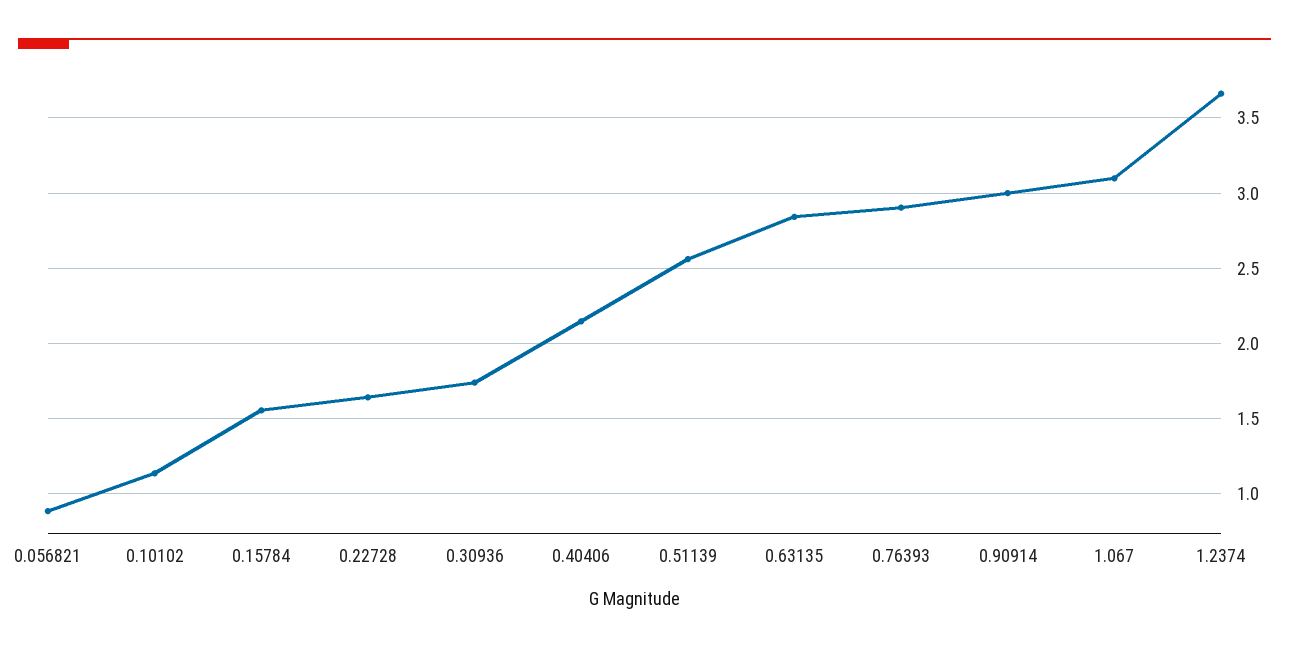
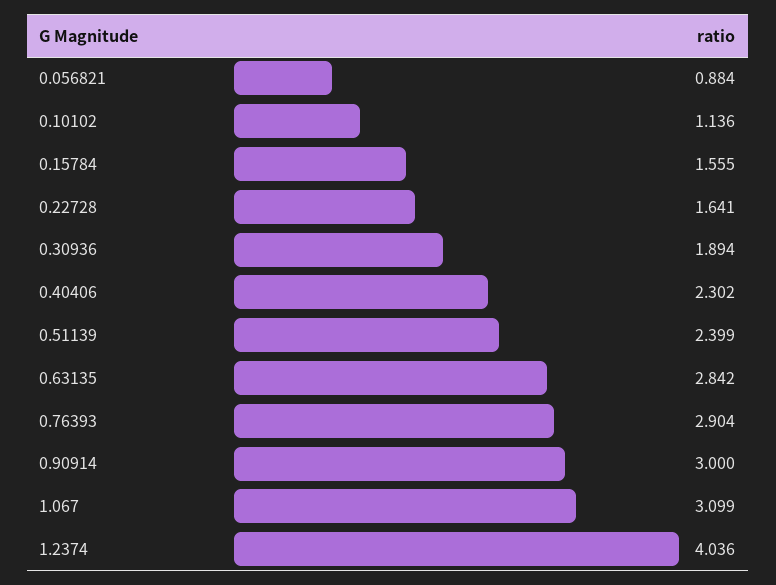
  {
    "0.056821": 0.884,
    "0.10102": 1.136,
    "0.15784": 1.555,
    "0.22728": 1.641,
-   "0.30936": 1.75,
+   "0.30936": 1.894,
-   "0.40406": 2.15,
+   "0.40406": 2.302,
-   "0.51139": 2.55,
+   "0.51139": 2.399,
    "0.63135": 2.842,
    "0.76393": 2.904,
    "0.90914": 3,
    "1.067": 3.099,
-   "1.2374": 3.65
+   "1.2374": 4.036
  }

